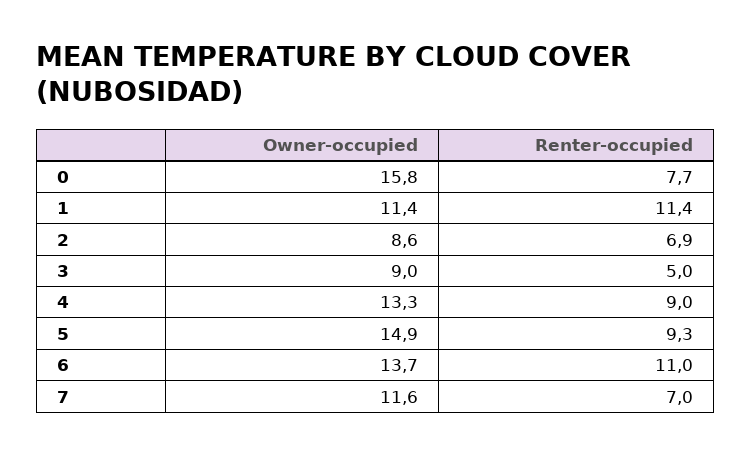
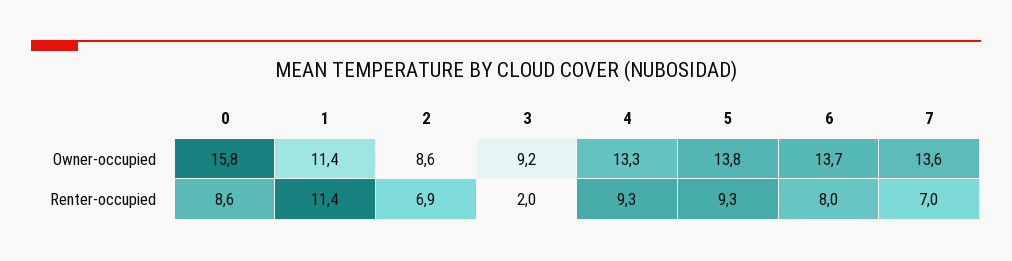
  {
    "Owner-occupied": {
      "0": 15.8,
      "1": 11.4,
      "2": 8.6,
-     "3": 9,
+     "3": 9.2,
      "4": 13.3,
-     "5": 14.9,
+     "5": 13.8,
      "6": 13.7,
-     "7": 11.6
+     "7": 13.6
    },
    "Renter-occupied": {
-     "0": 7.7,
+     "0": 8.6,
      "1": 11.4,
      "2": 6.9,
-     "3": 5,
+     "3": 2,
-     "4": 9,
+     "4": 9.3,
      "5": 9.3,
-     "6": 11,
+     "6": 8,
      "7": 7
    }
  }

